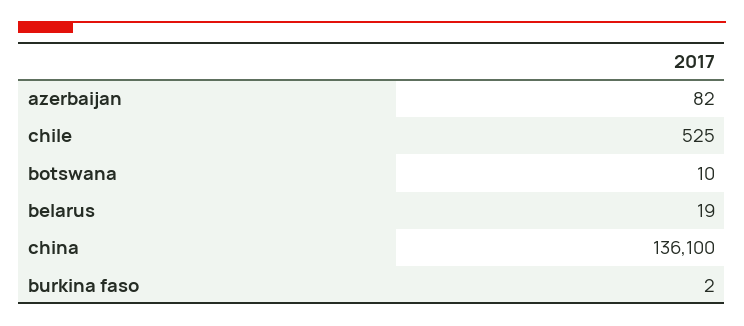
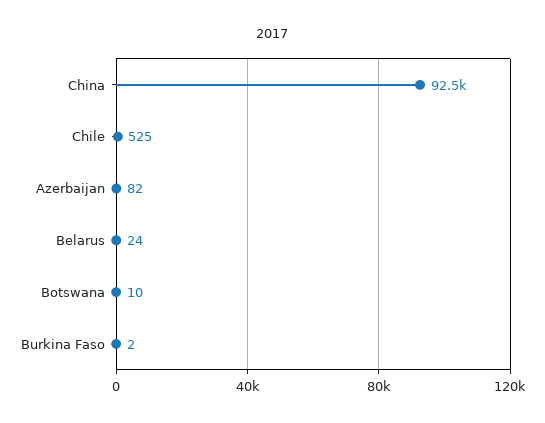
  {
    "azerbaijan": 82,
    "chile": 525,
    "botswana": 10,
-   "belarus": 19,
+   "belarus": 24,
-   "china": 136100,
+   "china": 92500,
    "burkina faso": 2
  }

